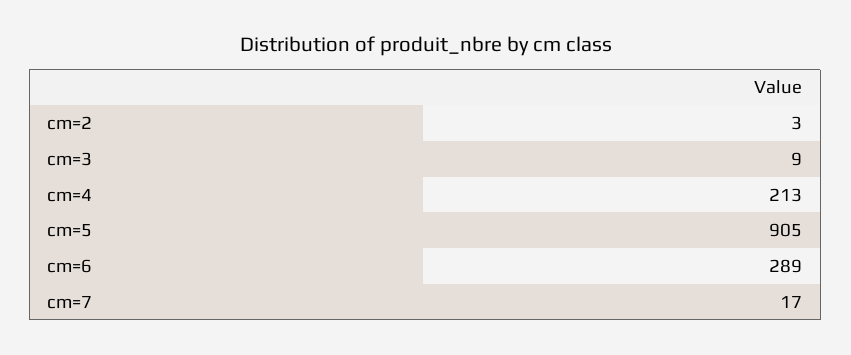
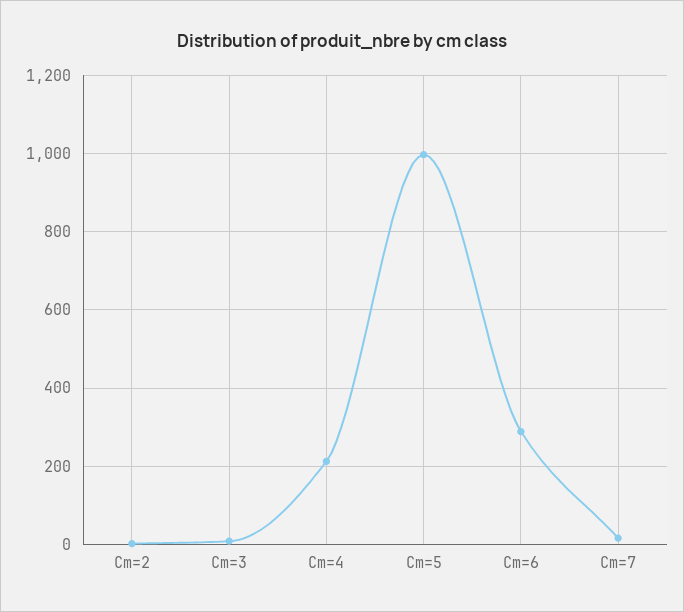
  {
    "cm=2": 3,
    "cm=3": 9,
    "cm=4": 213,
-   "cm=5": 905,
+   "cm=5": 1000,
    "cm=6": 289,
    "cm=7": 17
  }

